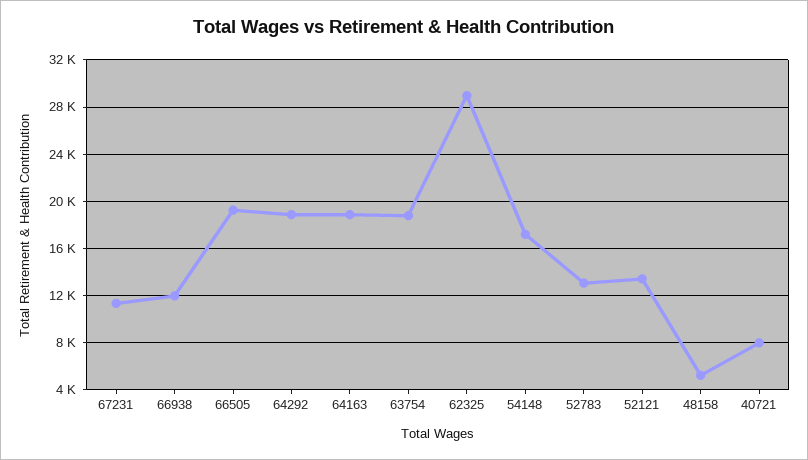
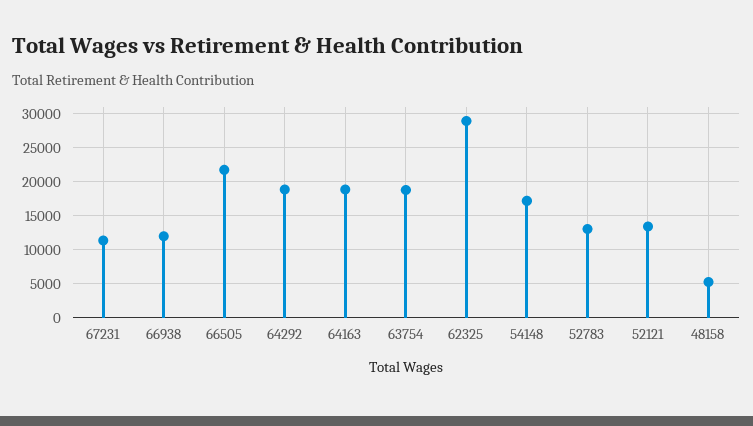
  {
    "67231": 11000,
    "66938": 12000,
-   "66505": 19000,
+   "66505": 22000,
    "64292": 19000,
    "64163": 19000,
    "63754": 19000,
    "62325": 29000,
    "54148": 17000,
    "52783": 13000,
    "52121": 13000,
-   "48158": 5000,
+   "48158": 5000
-   "40721": 8000
  }

